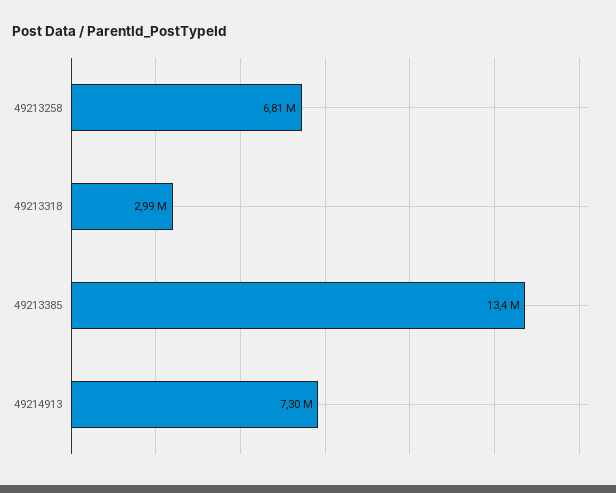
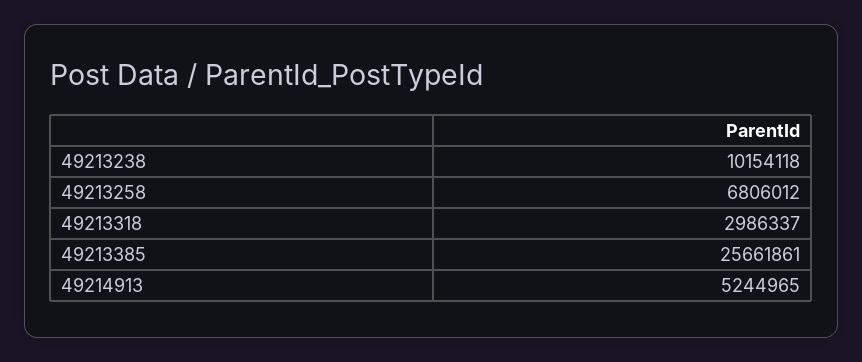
  {
    "49213258": 6806012,
    "49213318": 2986337,
-   "49213385": 13400000,
+   "49213385": 25661861,
-   "49214913": 7300000
+   "49214913": 5244965,
+   "49213238": 10154118
  }

